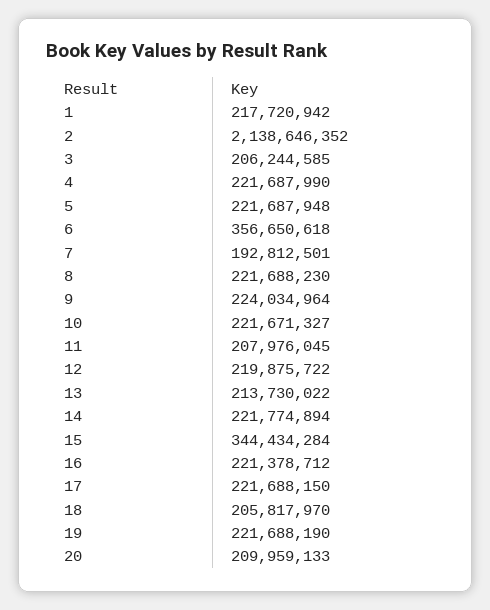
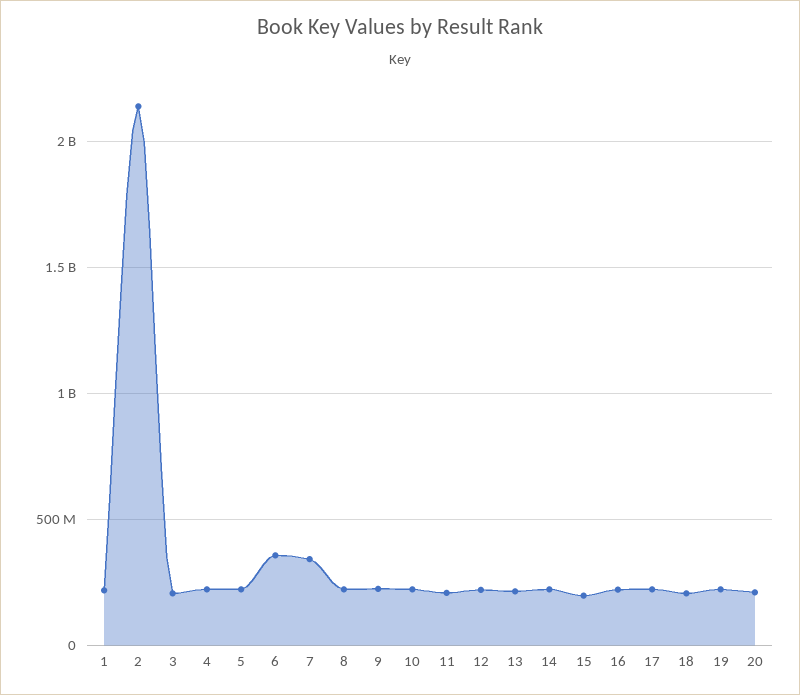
  {
    "1": 217720942,
    "2": 2138646352,
    "3": 206244585,
    "4": 221687990,
    "5": 221687948,
    "6": 356650618,
-   "7": 192812501,
+   "7": 350000000,
    "8": 221688230,
    "9": 224034964,
    "10": 221671327,
    "11": 207976045,
    "12": 219875722,
    "13": 213730022,
    "14": 221774894,
-   "15": 344434284,
+   "15": 200000000,
    "16": 221378712,
    "17": 221688150,
    "18": 205817970,
    "19": 221688190,
    "20": 209959133
  }

